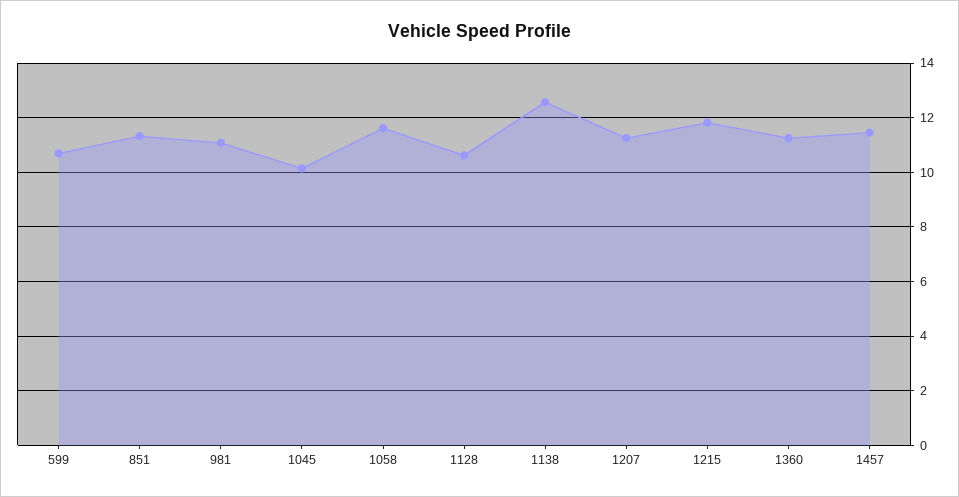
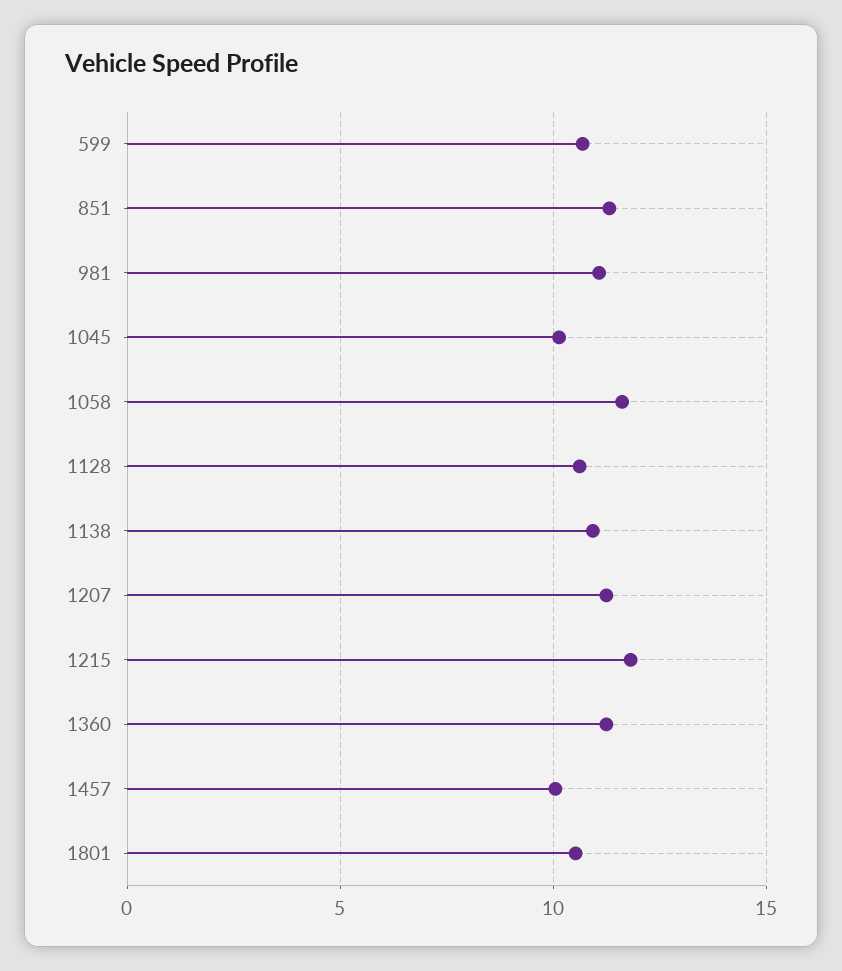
  {
    "599": 10.75,
    "851": 11.25,
    "981": 11,
    "1045": 10.25,
    "1058": 11.5,
    "1128": 10.5,
-   "1138": 12.5,
+   "1138": 11,
    "1207": 11.25,
    "1215": 11.75,
    "1360": 11.25,
-   "1457": 11.5
+   "1457": 10,
+   "1801": 10.5
  }

